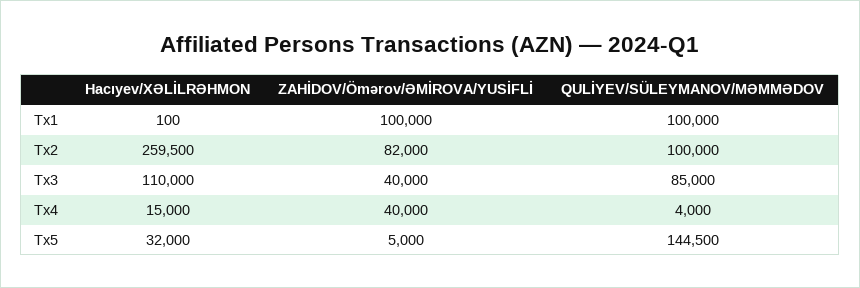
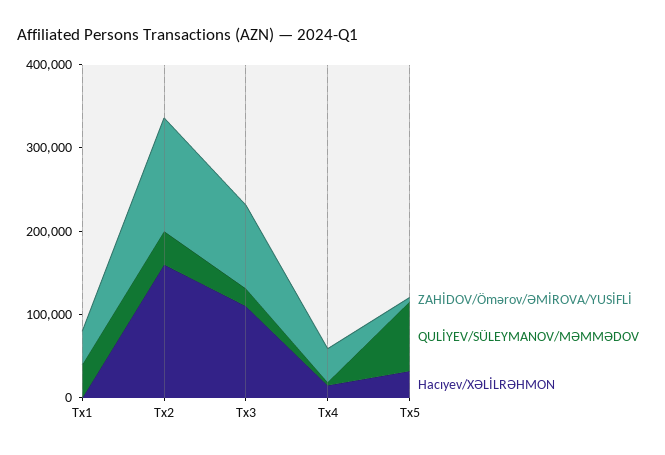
  {
    "Hacıyev/XƏLİLRƏHMON": {
      "Tx1": 100,
-     "Tx2": 259500,
+     "Tx2": 160000,
      "Tx3": 110000,
      "Tx4": 15000,
      "Tx5": 32000
    },
    "ZAHİDOV/Ömərov/ƏMİROVA/YUSİFLİ": {
-     "Tx1": 100000,
+     "Tx1": 40000,
-     "Tx2": 82000,
+     "Tx2": 140000,
-     "Tx3": 40000,
+     "Tx3": 100000,
      "Tx4": 40000,
      "Tx5": 5000
    },
    "QULİYEV/SÜLEYMANOV/MƏMMƏDOV": {
-     "Tx1": 100000,
+     "Tx1": 40000,
-     "Tx2": 100000,
+     "Tx2": 40000,
-     "Tx3": 85000,
+     "Tx3": 20000,
      "Tx4": 4000,
-     "Tx5": 144500
+     "Tx5": 80000
    }
  }

